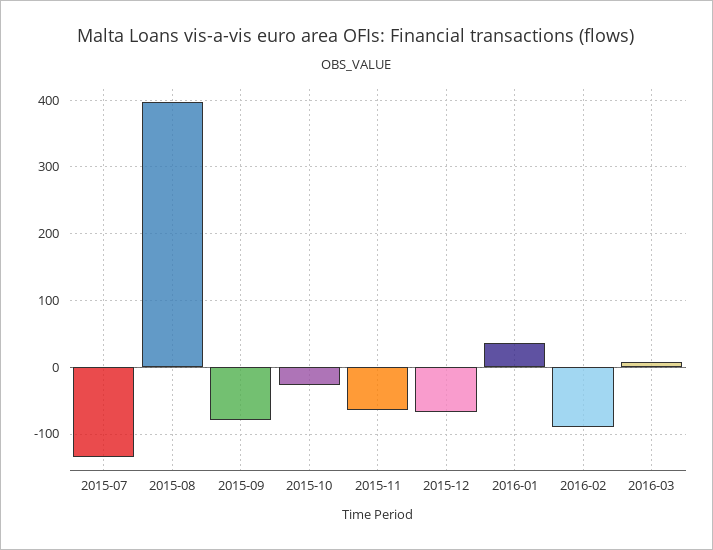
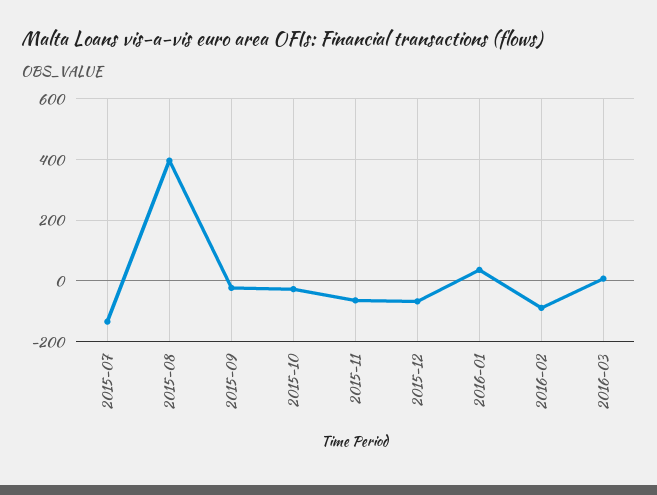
  {
    "2015-07": -130,
    "2015-08": 400,
-   "2015-09": -80,
+   "2015-09": -20,
    "2015-10": -30,
    "2015-11": -60,
    "2015-12": -70,
    "2016-01": 40,
    "2016-02": -90,
    "2016-03": 10
  }

